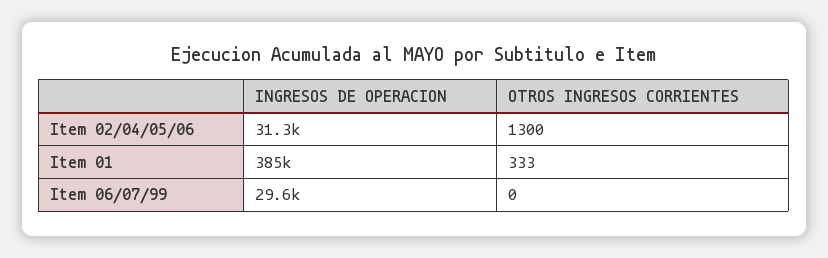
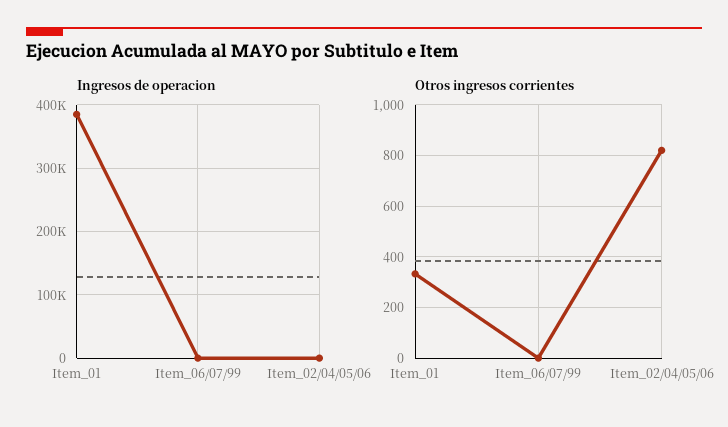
  {
    "INGRESOS DE OPERACION": {
-     "Item 02/04/05/06": 31300,
+     "Item 02/04/05/06": 0,
      "Item 01": 385000,
-     "Item 06/07/99": 29600
+     "Item 06/07/99": 0
    },
    "OTROS INGRESOS CORRIENTES": {
-     "Item 02/04/05/06": 1300,
+     "Item 02/04/05/06": 825,
      "Item 01": 333,
      "Item 06/07/99": 0
    }
  }

